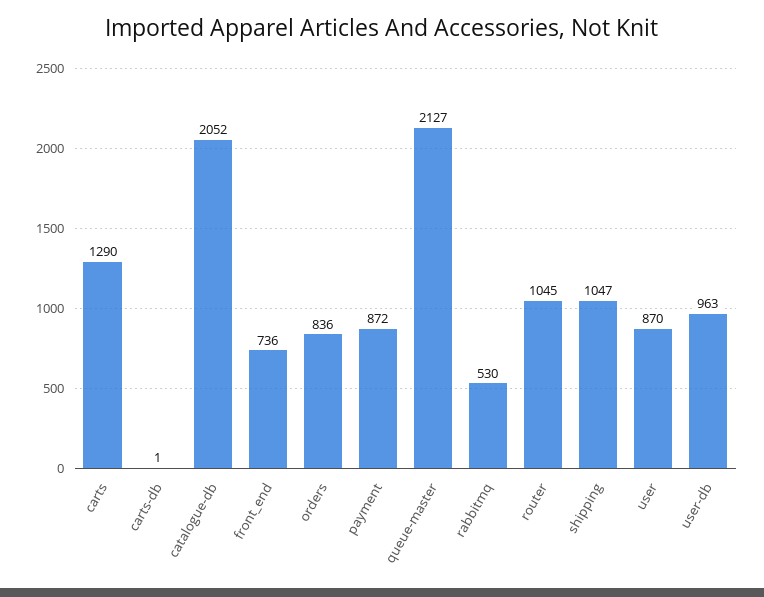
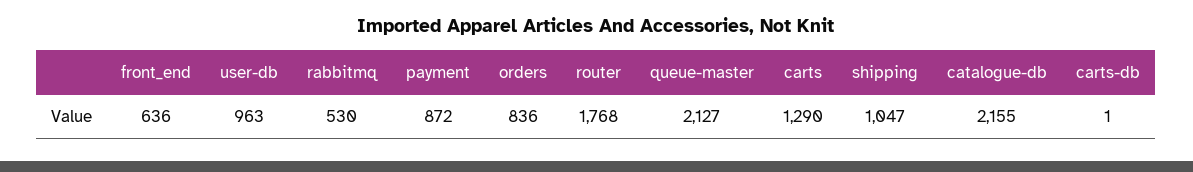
  {
    "carts": 1290,
    "carts-db": 1,
-   "catalogue-db": 2052,
+   "catalogue-db": 2155,
-   "front_end": 736,
+   "front_end": 636,
    "orders": 836,
    "payment": 872,
    "queue-master": 2127,
    "rabbitmq": 530,
-   "router": 1045,
+   "router": 1768,
    "shipping": 1047,
-   "user": 870,
    "user-db": 963
  }

